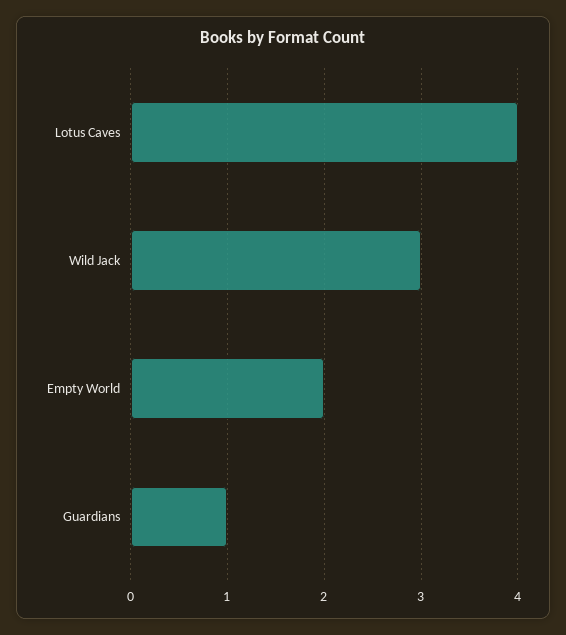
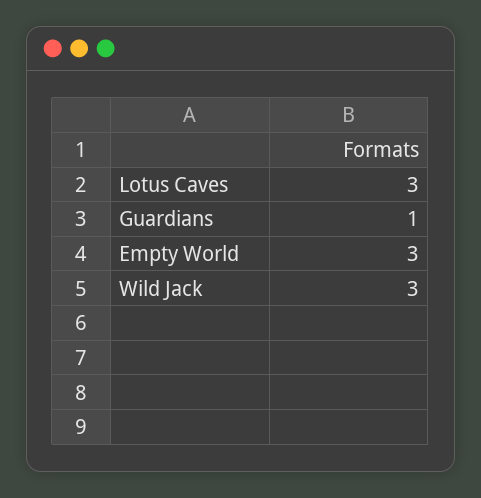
  {
-   "Lotus Caves": 4,
+   "Lotus Caves": 3,
    "Wild Jack": 3,
-   "Empty World": 2,
+   "Empty World": 3,
    "Guardians": 1
  }

